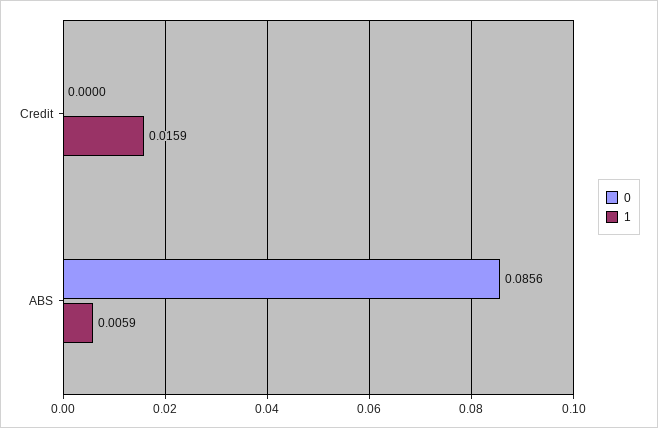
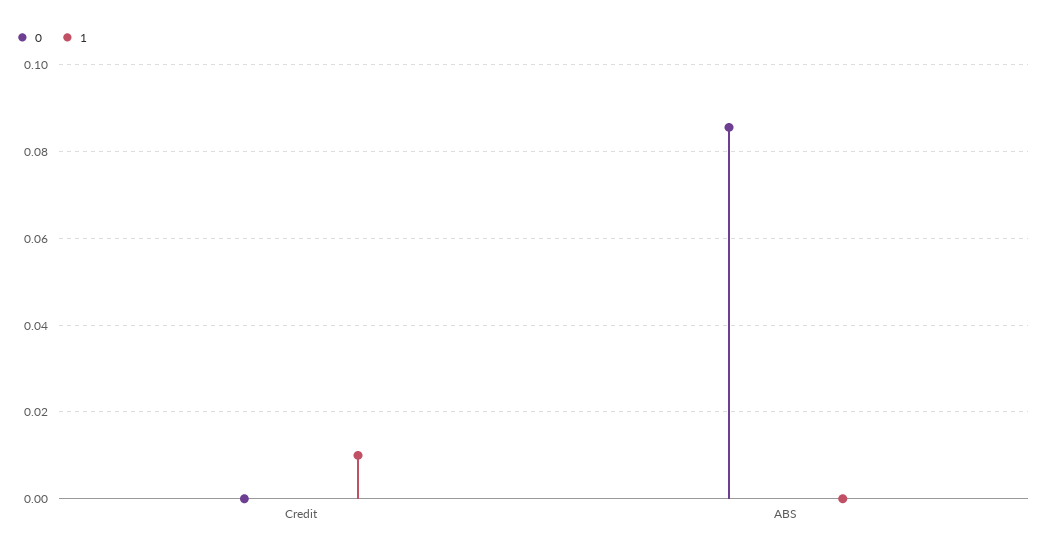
  {
    "0": {
      "Credit": 0,
      "ABS": 0.0856
    },
    "1": {
-     "Credit": 0.0159,
+     "Credit": 0.01,
-     "ABS": 0.0059
+     "ABS": 0
    }
  }

